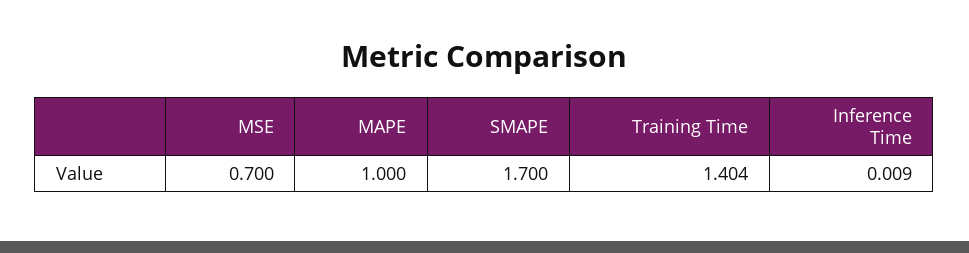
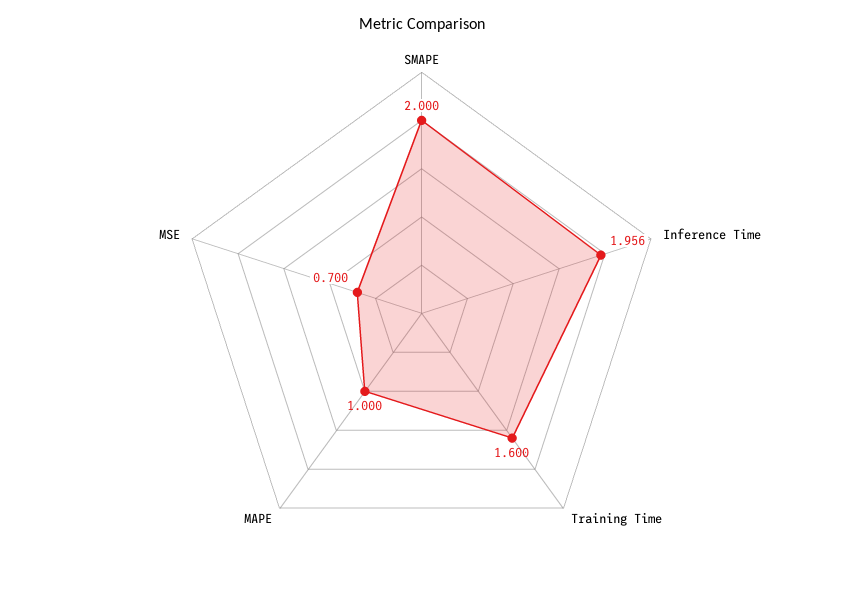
  {
    "MSE": 0.7,
    "MAPE": 1,
-   "SMAPE": 1.7,
+   "SMAPE": 2,
-   "Training Time": 1.404,
+   "Training Time": 1.6,
-   "Inference Time": 0.009
+   "Inference Time": 1.956
  }

